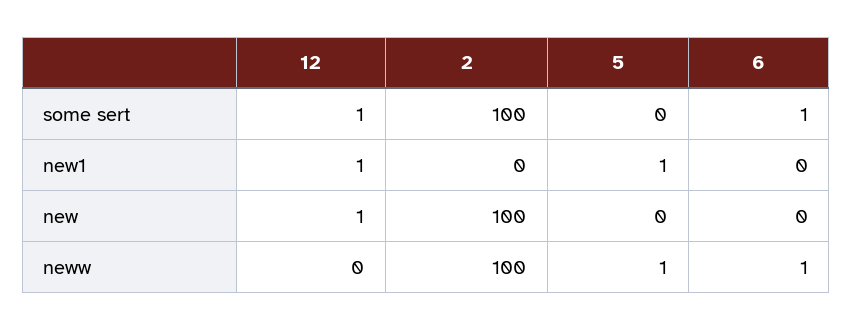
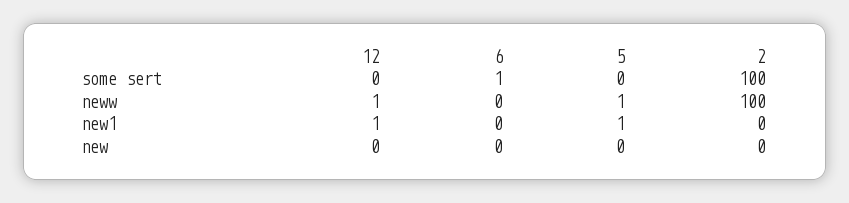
  {
    "12": {
-     "some sert": 1,
+     "some sert": 0,
      "new1": 1,
-     "new": 1,
+     "new": 0,
-     "neww": 0
+     "neww": 1
    },
    "2": {
      "some sert": 100,
      "new1": 0,
-     "new": 100,
+     "new": 0,
      "neww": 100
    },
    "5": {
      "some sert": 0,
      "new1": 1,
      "new": 0,
      "neww": 1
    },
    "6": {
      "some sert": 1,
      "new1": 0,
      "new": 0,
-     "neww": 1
+     "neww": 0
    }
  }

